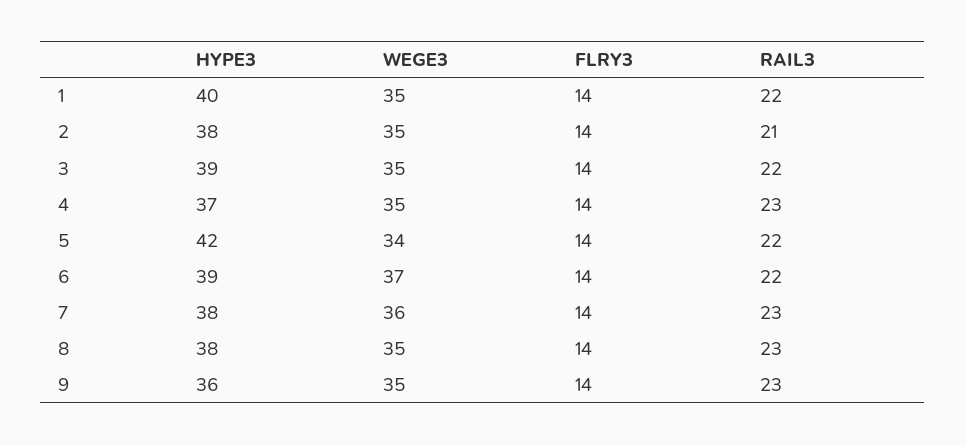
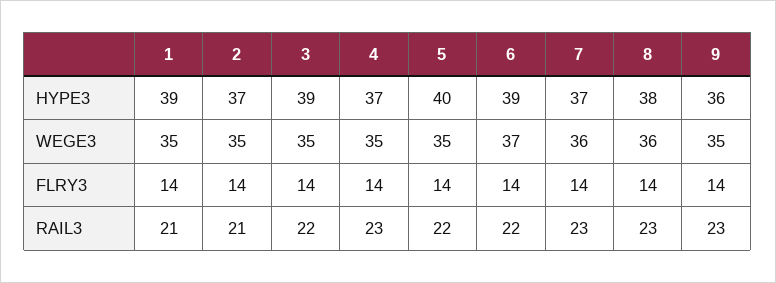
  {
    "HYPE3": {
-     "1": 40,
+     "1": 39,
-     "2": 38,
+     "2": 37,
      "3": 39,
      "4": 37,
-     "5": 42,
+     "5": 40,
      "6": 39,
-     "7": 38,
+     "7": 37,
      "8": 38,
      "9": 36
    },
    "WEGE3": {
      "1": 35,
      "2": 35,
      "3": 35,
      "4": 35,
-     "5": 34,
+     "5": 35,
      "6": 37,
      "7": 36,
-     "8": 35,
+     "8": 36,
      "9": 35
    },
    "FLRY3": {
      "1": 14,
      "2": 14,
      "3": 14,
      "4": 14,
      "5": 14,
      "6": 14,
      "7": 14,
      "8": 14,
      "9": 14
    },
    "RAIL3": {
-     "1": 22,
+     "1": 21,
      "2": 21,
      "3": 22,
      "4": 23,
      "5": 22,
      "6": 22,
      "7": 23,
      "8": 23,
      "9": 23
    }
  }

